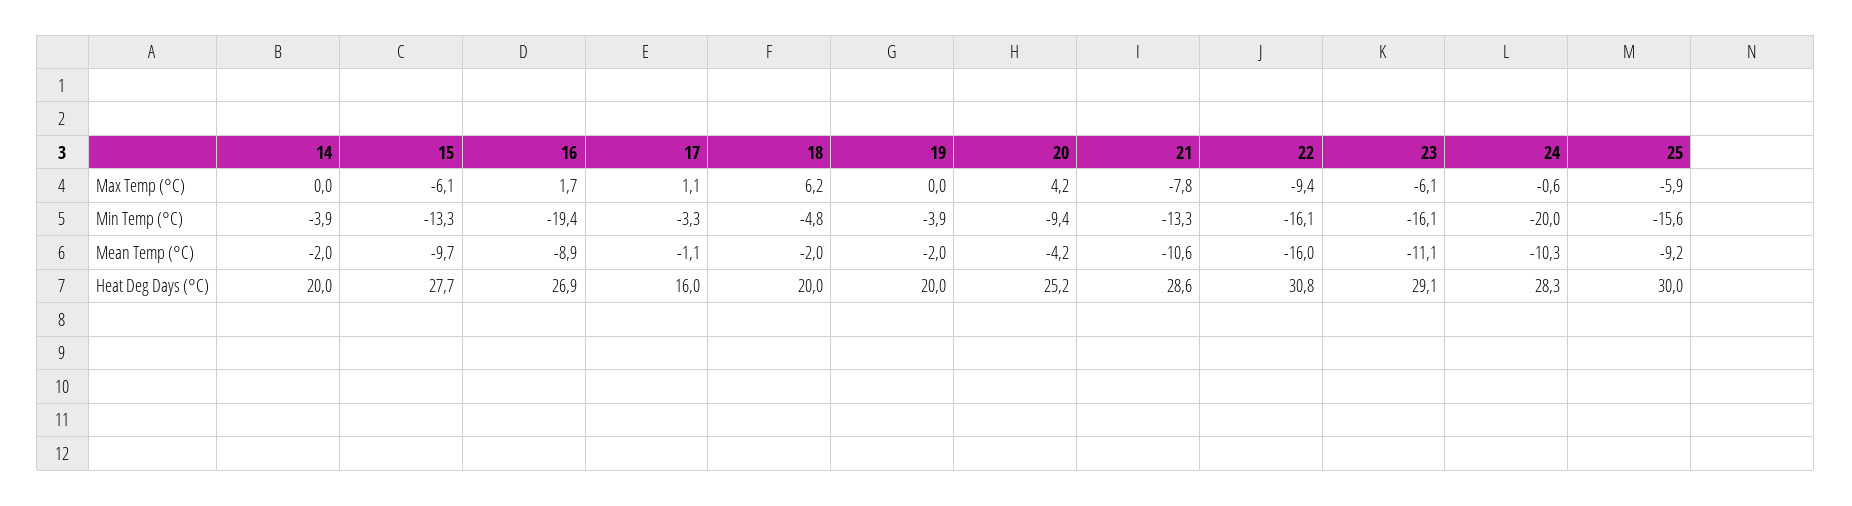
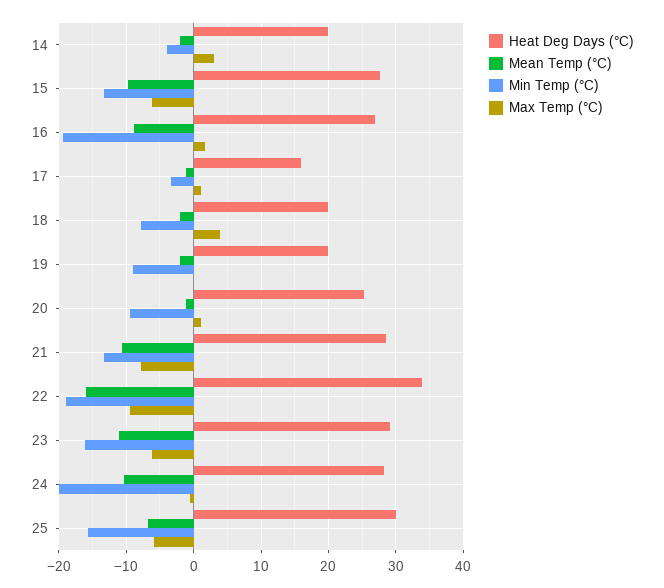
  {
    "Max Temp (°C)": {
-     "14": 0,
+     "14": 3,
      "15": -6.1,
      "16": 1.7,
      "17": 1.1,
-     "18": 6.2,
+     "18": 4,
      "19": 0,
-     "20": 4.2,
+     "20": 1,
      "21": -7.8,
      "22": -9.4,
      "23": -6.1,
      "24": -0.6,
      "25": -5.9
    },
    "Min Temp (°C)": {
      "14": -3.9,
      "15": -13.3,
      "16": -19.4,
      "17": -3.3,
-     "18": -4.8,
+     "18": -8,
-     "19": -3.9,
+     "19": -9,
      "20": -9.4,
      "21": -13.3,
-     "22": -16.1,
+     "22": -19,
      "23": -16.1,
      "24": -20,
      "25": -15.6
    },
    "Mean Temp (°C)": {
      "14": -2,
      "15": -9.7,
      "16": -8.9,
      "17": -1.1,
      "18": -2,
      "19": -2,
-     "20": -4.2,
+     "20": -1,
      "21": -10.6,
      "22": -16,
      "23": -11.1,
      "24": -10.3,
-     "25": -9.2
+     "25": -7
    },
    "Heat Deg Days (°C)": {
      "14": 20,
      "15": 27.7,
      "16": 26.9,
      "17": 16,
      "18": 20,
      "19": 20,
      "20": 25.2,
      "21": 28.6,
-     "22": 30.8,
+     "22": 34,
      "23": 29.1,
      "24": 28.3,
      "25": 30
    }
  }

